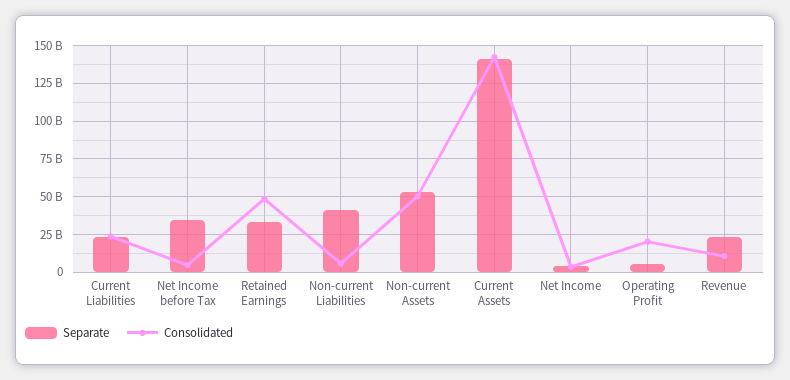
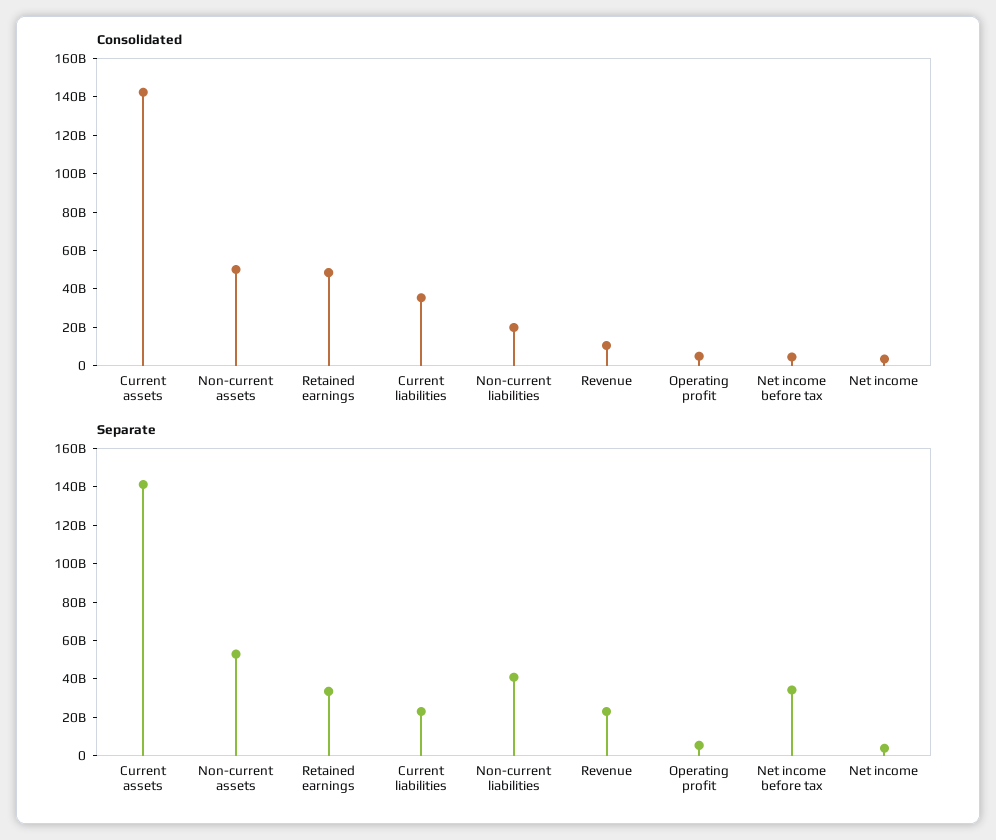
  {
    "Separate": {
      "Current Liabilities": 25000000000,
      "Net Income before Tax": 35000000000,
      "Retained Earnings": 35000000000,
      "Non-current Liabilities": 40000000000,
      "Non-current Assets": 55000000000,
      "Current Assets": 140000000000,
      "Net Income": 5000000000,
      "Operating Profit": 5000000000,
      "Revenue": 25000000000
    },
    "Consolidated": {
-     "Current Liabilities": 25000000000,
+     "Current Liabilities": 35000000000,
      "Net Income before Tax": 5000000000,
      "Retained Earnings": 50000000000,
-     "Non-current Liabilities": 5000000000,
+     "Non-current Liabilities": 20000000000,
      "Non-current Assets": 50000000000,
      "Current Assets": 140000000000,
      "Net Income": 5000000000,
-     "Operating Profit": 20000000000,
+     "Operating Profit": 5000000000,
      "Revenue": 10000000000
    }
  }

